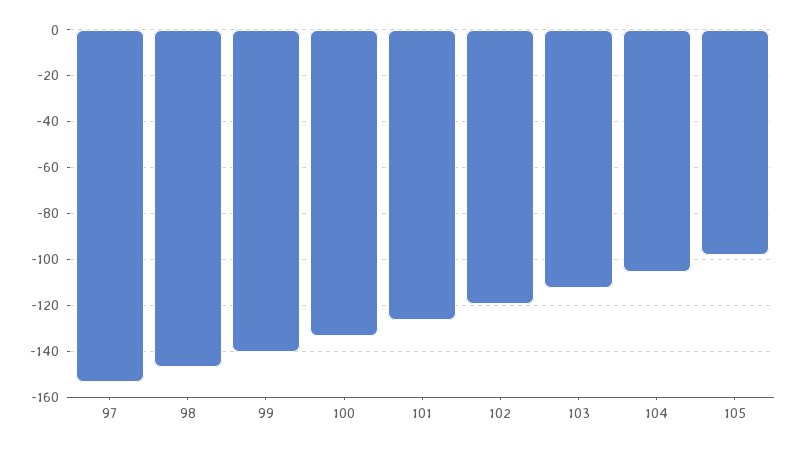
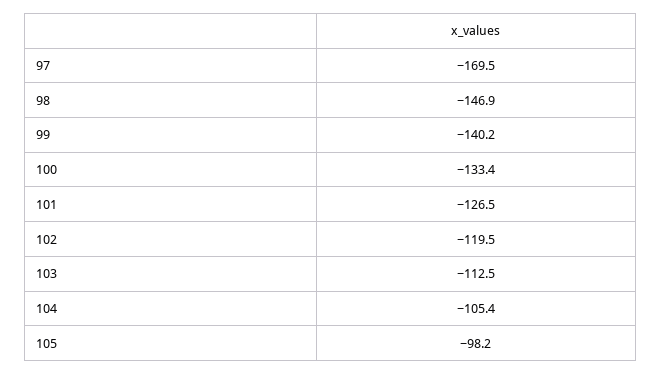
  {
-   "97": -155,
+   "97": -169.5,
    "98": -146.9,
    "99": -140.2,
    "100": -133.4,
    "101": -126.5,
    "102": -119.5,
    "103": -112.5,
    "104": -105.4,
    "105": -98.2
  }

